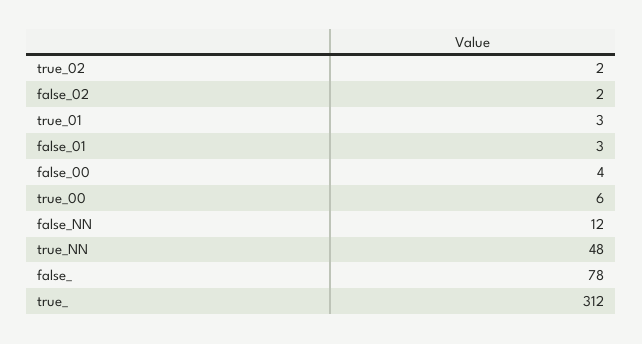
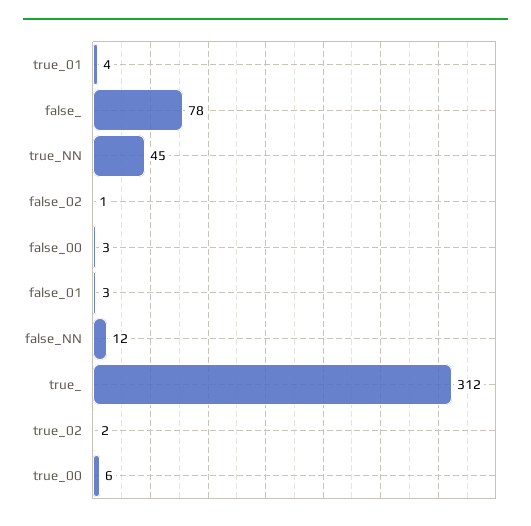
  {
    "true_02": 2,
-   "false_02": 2,
+   "false_02": 1,
-   "true_01": 3,
+   "true_01": 4,
    "false_01": 3,
-   "false_00": 4,
+   "false_00": 3,
    "true_00": 6,
    "false_NN": 12,
-   "true_NN": 48,
+   "true_NN": 45,
    "false_": 78,
    "true_": 312
  }

